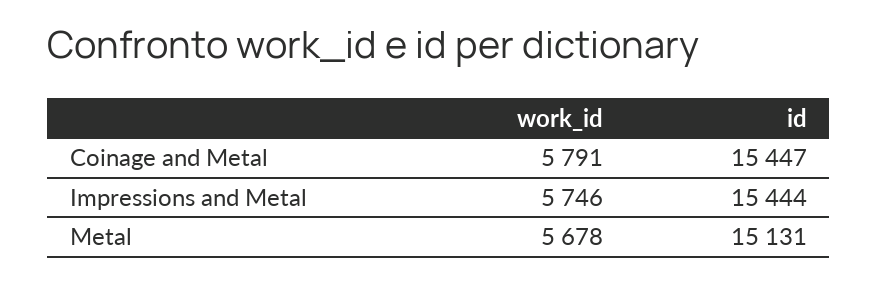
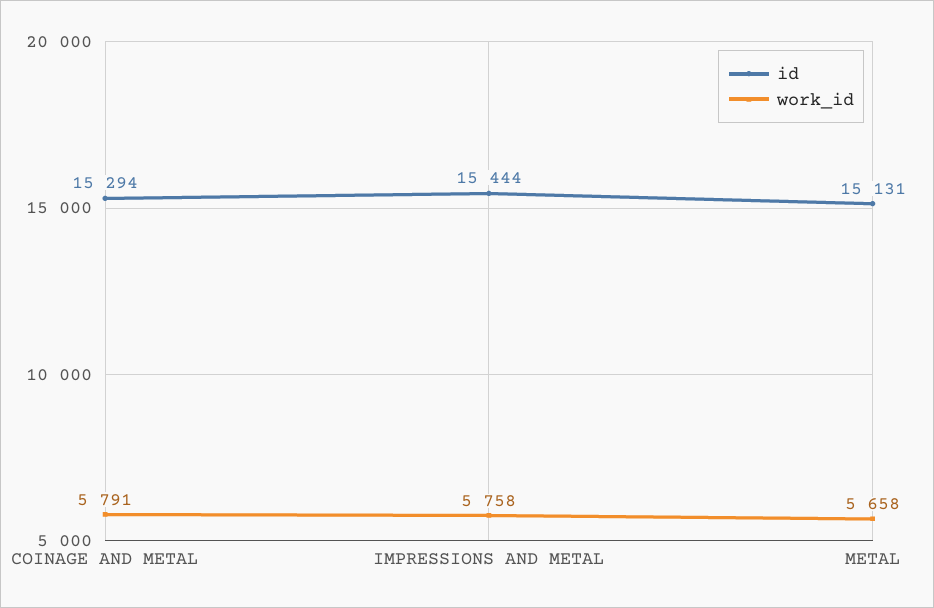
  {
    "work_id": {
      "Coinage and Metal": 5791,
-     "Impressions and Metal": 5746,
+     "Impressions and Metal": 5758,
-     "Metal": 5678
+     "Metal": 5658
    },
    "id": {
-     "Coinage and Metal": 15447,
+     "Coinage and Metal": 15294,
      "Impressions and Metal": 15444,
      "Metal": 15131
    }
  }

